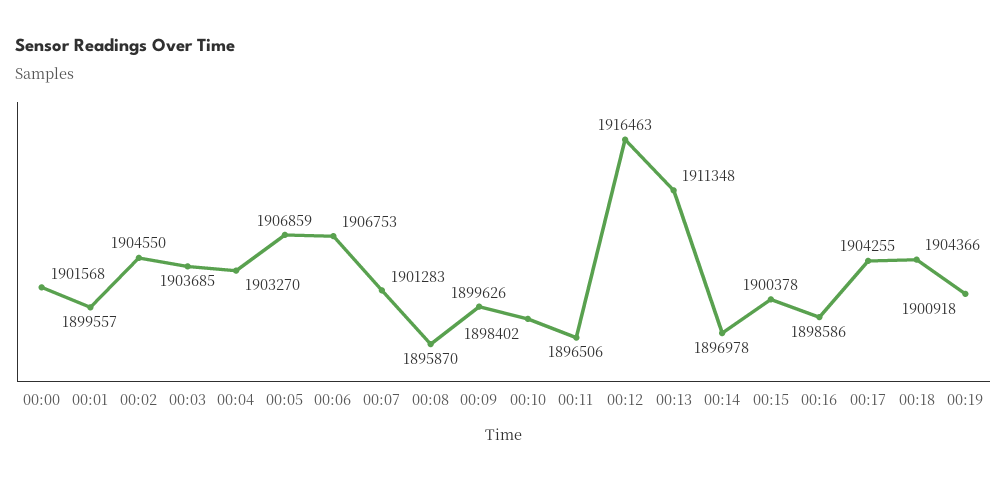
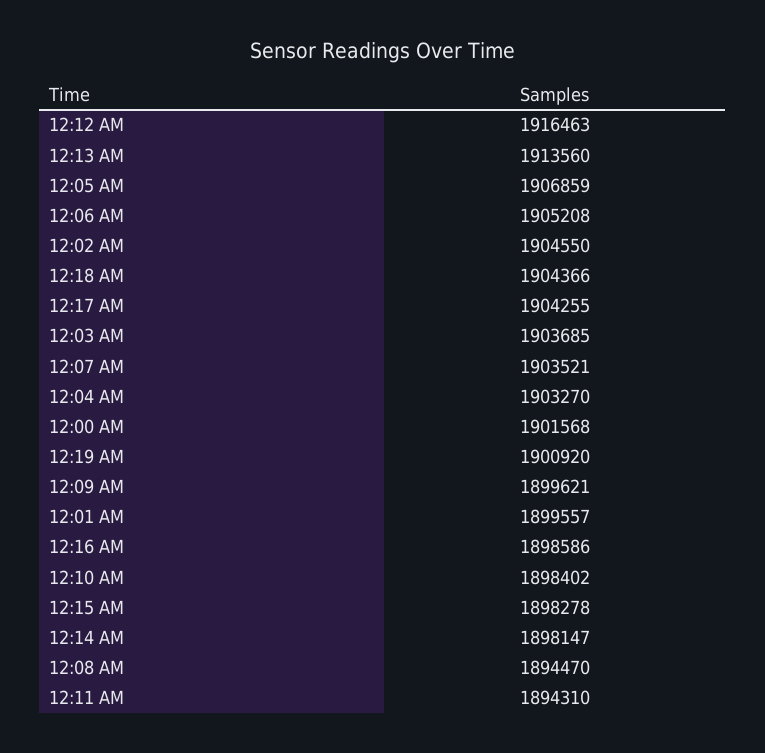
  {
    "00:00": 1901568,
    "00:01": 1899557,
    "00:02": 1904550,
    "00:03": 1903685,
    "00:04": 1903270,
    "00:05": 1906859,
-   "00:06": 1906753,
+   "00:06": 1905208,
-   "00:07": 1901283,
+   "00:07": 1903521,
-   "00:08": 1895870,
+   "00:08": 1894470,
-   "00:09": 1899626,
+   "00:09": 1899621,
    "00:10": 1898402,
-   "00:11": 1896506,
+   "00:11": 1894310,
    "00:12": 1916463,
-   "00:13": 1911348,
+   "00:13": 1913560,
-   "00:14": 1896978,
+   "00:14": 1898147,
-   "00:15": 1900378,
+   "00:15": 1898278,
    "00:16": 1898586,
    "00:17": 1904255,
    "00:18": 1904366,
-   "00:19": 1900918
+   "00:19": 1900920
  }

